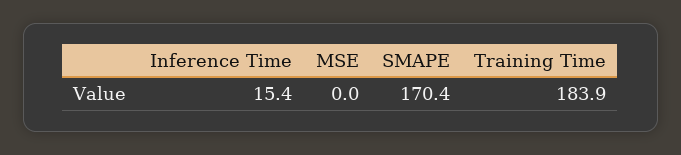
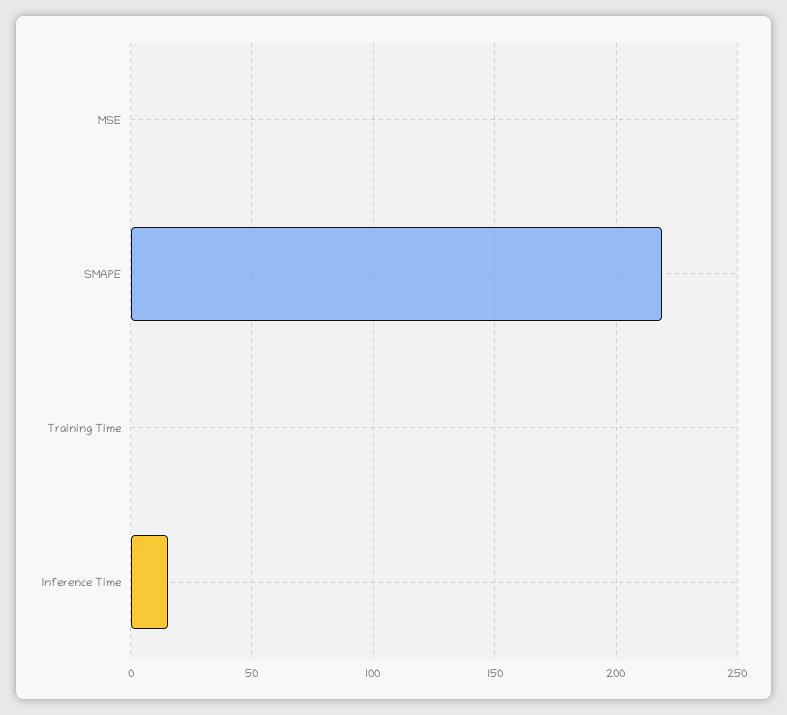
  {
    "Inference Time": 15.4,
    "MSE": 0,
-   "SMAPE": 170.4,
+   "SMAPE": 220,
-   "Training Time": 183.9
+   "Training Time": 0
  }

